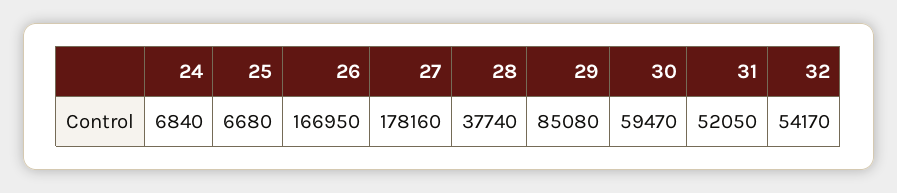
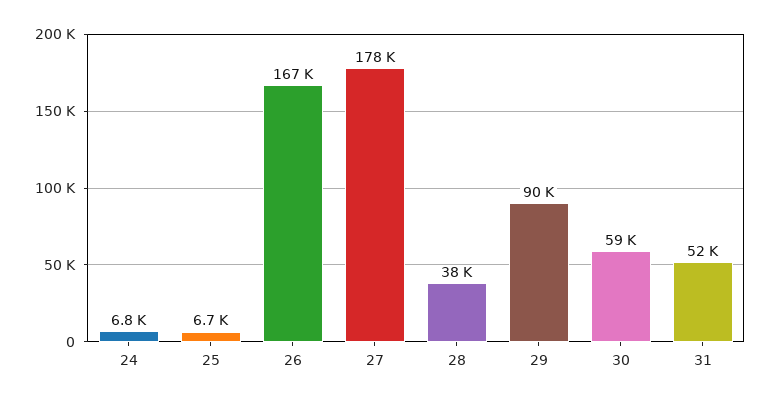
  {
    "24": 6840,
    "25": 6680,
    "26": 166950,
    "27": 178160,
    "28": 37740,
-   "29": 85080,
+   "29": 90000,
    "30": 59470,
-   "31": 52050,
+   "31": 52050
-   "32": 54170
  }

